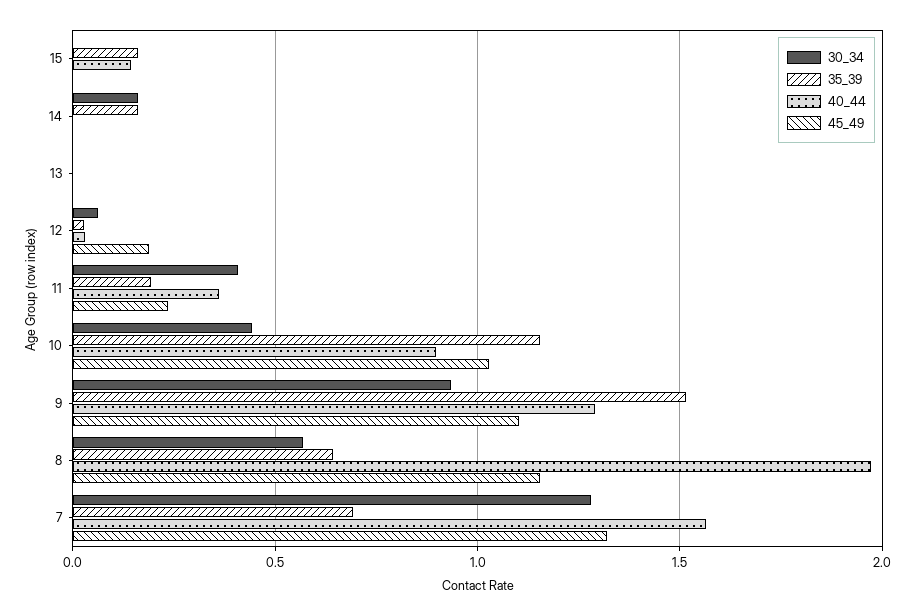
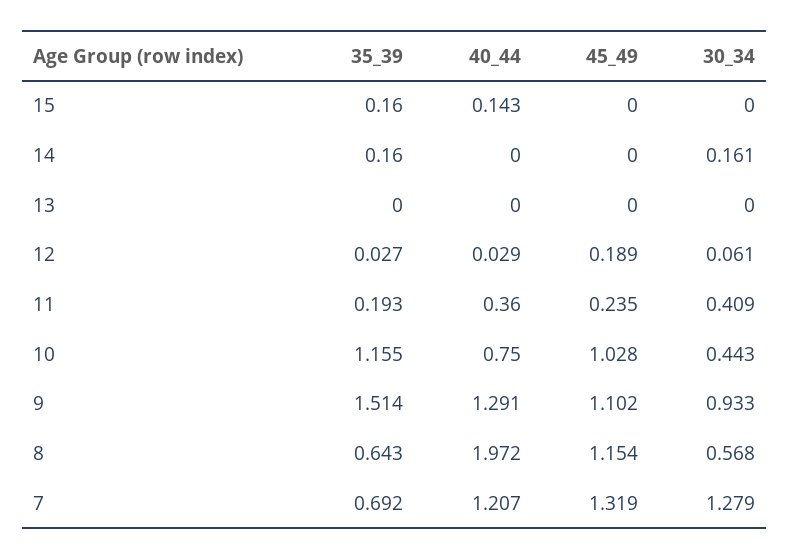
  {
    "30_34": {
      "15": 0,
      "14": 0.161,
      "13": 0,
      "12": 0.061,
      "11": 0.409,
      "10": 0.443,
      "9": 0.933,
      "8": 0.568,
      "7": 1.279
    },
    "35_39": {
      "15": 0.16,
      "14": 0.16,
      "13": 0,
      "12": 0.027,
      "11": 0.193,
      "10": 1.155,
      "9": 1.514,
      "8": 0.643,
      "7": 0.692
    },
    "40_44": {
      "15": 0.143,
      "14": 0,
      "13": 0,
      "12": 0.029,
      "11": 0.36,
-     "10": 0.9,
+     "10": 0.75,
      "9": 1.291,
      "8": 1.972,
-     "7": 1.55
+     "7": 1.207
    },
    "45_49": {
      "15": 0,
      "14": 0,
      "13": 0,
      "12": 0.189,
      "11": 0.235,
      "10": 1.028,
      "9": 1.102,
      "8": 1.154,
      "7": 1.319
    }
  }

